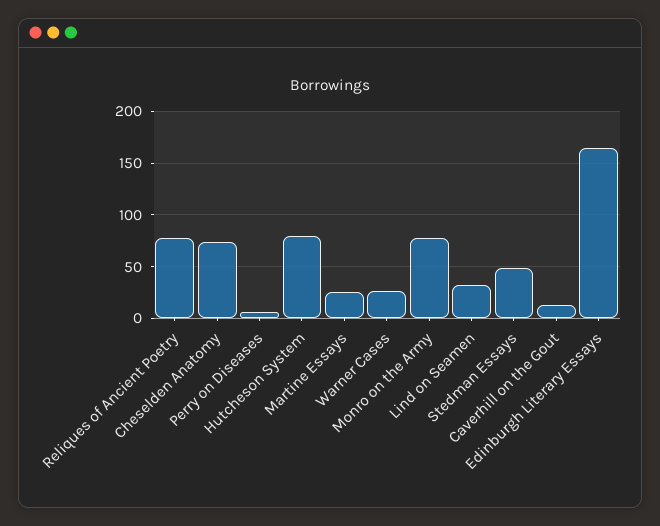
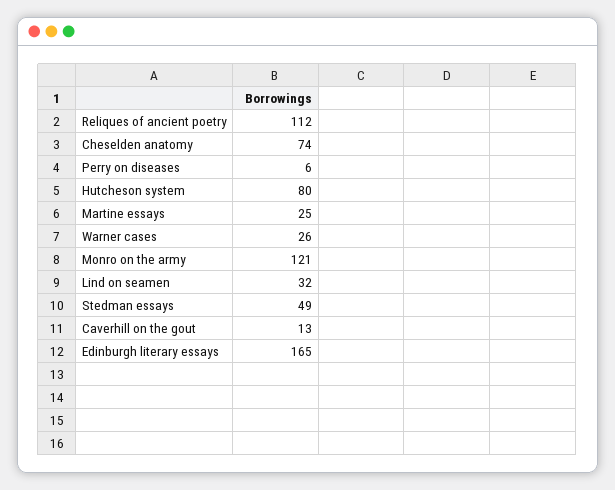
  {
-   "Reliques of Ancient Poetry": 80,
+   "Reliques of Ancient Poetry": 112,
    "Cheselden Anatomy": 74,
    "Perry on Diseases": 6,
    "Hutcheson System": 80,
    "Martine Essays": 25,
    "Warner Cases": 26,
-   "Monro on the Army": 80,
+   "Monro on the Army": 121,
    "Lind on Seamen": 32,
    "Stedman Essays": 49,
    "Caverhill on the Gout": 13,
    "Edinburgh Literary Essays": 165
  }

